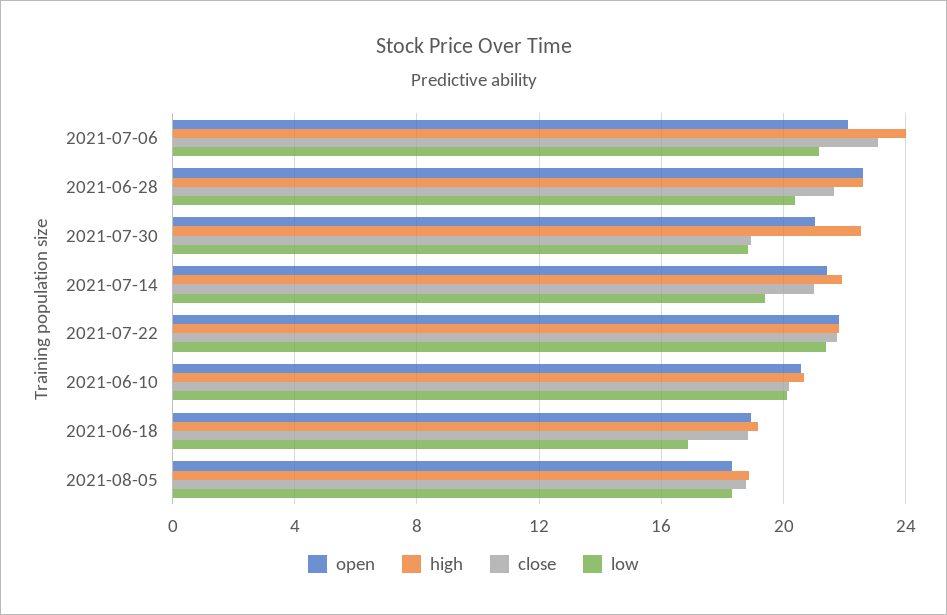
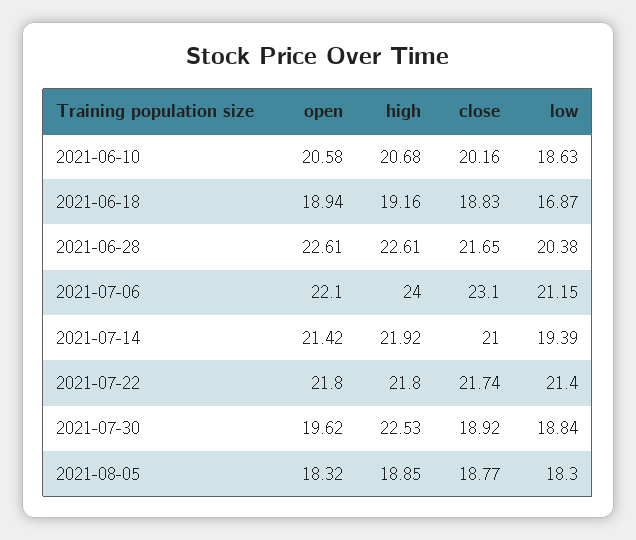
  {
    "open": {
      "2021-07-06": 22.1,
      "2021-06-28": 22.61,
-     "2021-07-30": 21,
+     "2021-07-30": 19.62,
      "2021-07-14": 21.42,
      "2021-07-22": 21.8,
      "2021-06-10": 20.58,
      "2021-06-18": 18.94,
      "2021-08-05": 18.32
    },
    "high": {
      "2021-07-06": 24,
      "2021-06-28": 22.61,
      "2021-07-30": 22.53,
      "2021-07-14": 21.92,
      "2021-07-22": 21.8,
      "2021-06-10": 20.68,
      "2021-06-18": 19.16,
      "2021-08-05": 18.85
    },
    "close": {
      "2021-07-06": 23.1,
      "2021-06-28": 21.65,
      "2021-07-30": 18.92,
      "2021-07-14": 21,
      "2021-07-22": 21.74,
      "2021-06-10": 20.16,
      "2021-06-18": 18.83,
      "2021-08-05": 18.77
    },
    "low": {
      "2021-07-06": 21.15,
      "2021-06-28": 20.38,
      "2021-07-30": 18.84,
      "2021-07-14": 19.39,
      "2021-07-22": 21.4,
-     "2021-06-10": 20,
+     "2021-06-10": 18.63,
      "2021-06-18": 16.87,
      "2021-08-05": 18.3
    }
  }

